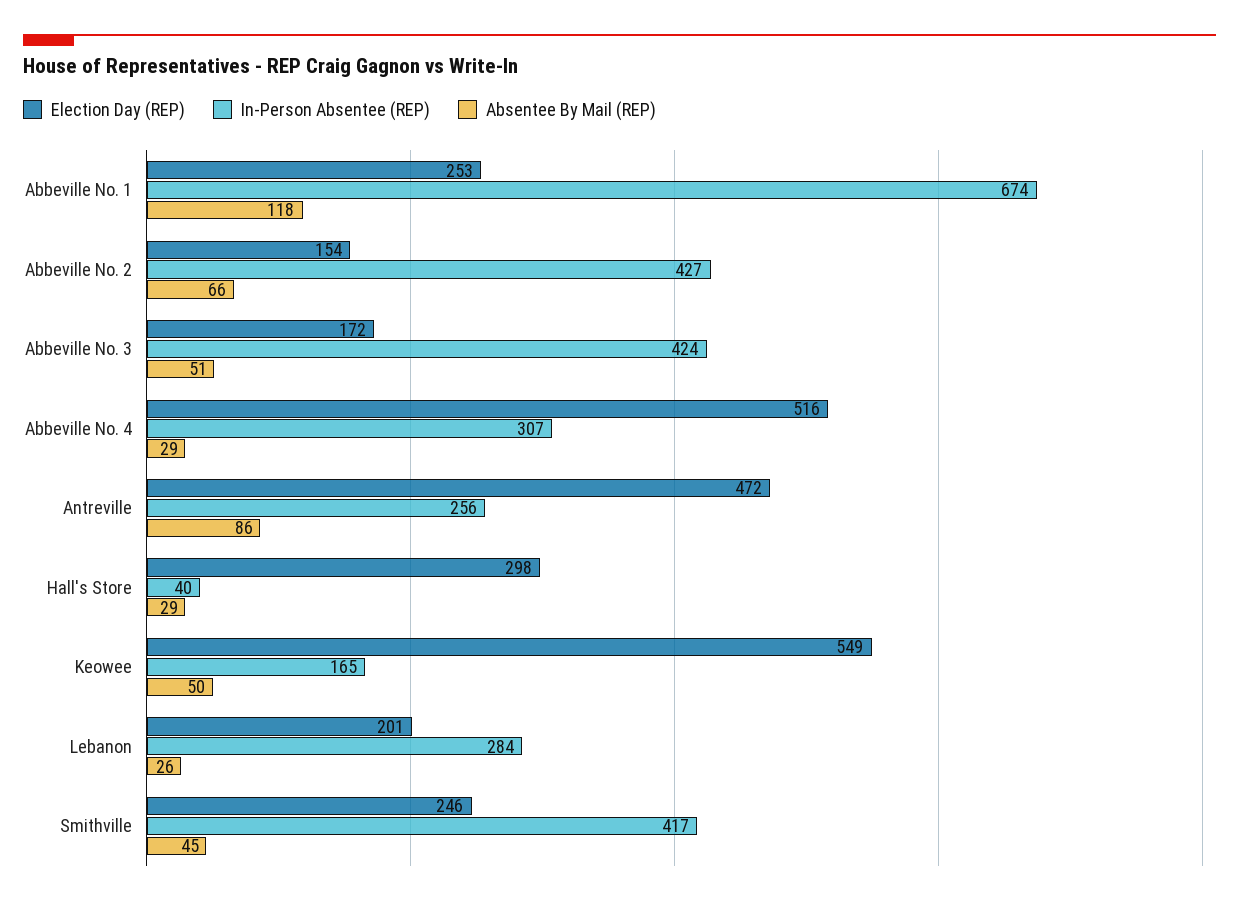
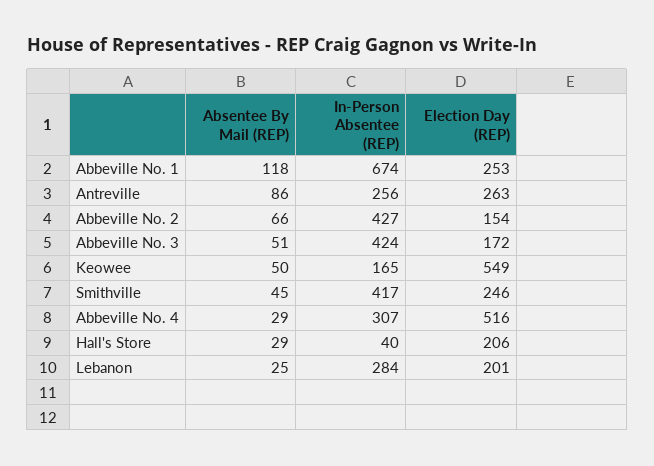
  {
    "Election Day (REP)": {
      "Abbeville No. 1": 253,
      "Abbeville No. 2": 154,
      "Abbeville No. 3": 172,
      "Abbeville No. 4": 516,
-     "Antreville": 472,
+     "Antreville": 263,
-     "Hall's Store": 298,
+     "Hall's Store": 206,
      "Keowee": 549,
      "Lebanon": 201,
      "Smithville": 246
    },
    "In-Person Absentee (REP)": {
      "Abbeville No. 1": 674,
      "Abbeville No. 2": 427,
      "Abbeville No. 3": 424,
      "Abbeville No. 4": 307,
      "Antreville": 256,
      "Hall's Store": 40,
      "Keowee": 165,
      "Lebanon": 284,
      "Smithville": 417
    },
    "Absentee By Mail (REP)": {
      "Abbeville No. 1": 118,
      "Abbeville No. 2": 66,
      "Abbeville No. 3": 51,
      "Abbeville No. 4": 29,
      "Antreville": 86,
      "Hall's Store": 29,
      "Keowee": 50,
-     "Lebanon": 26,
+     "Lebanon": 25,
      "Smithville": 45
    }
  }

